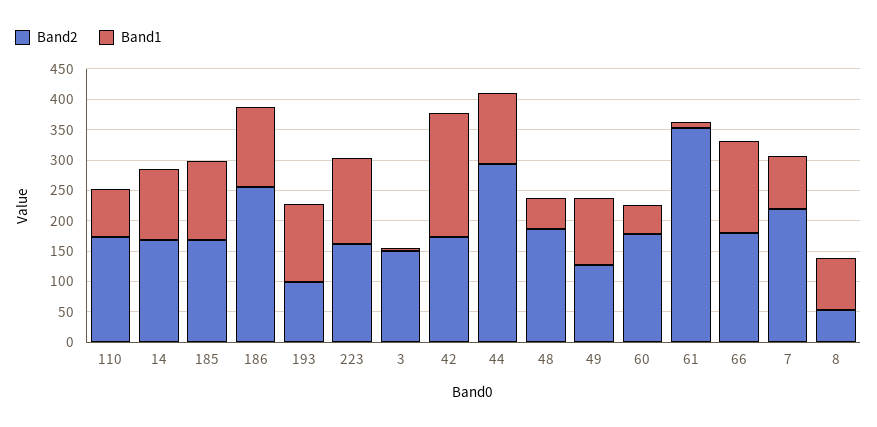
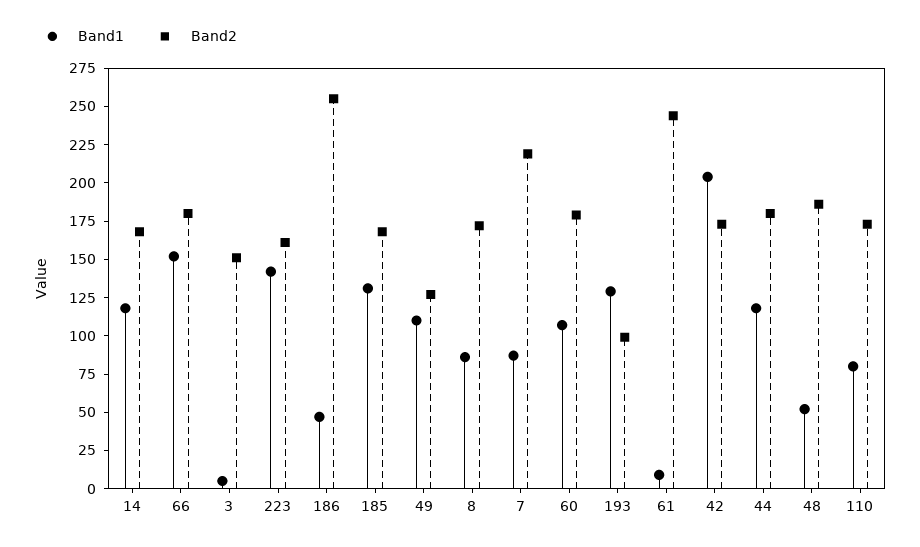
  {
    "Band2": {
      "110": 175,
      "14": 175,
      "185": 175,
      "186": 250,
      "193": 100,
      "223": 150,
      "3": 150,
      "42": 175,
-     "44": 300,
+     "44": 175,
      "48": 175,
      "49": 125,
      "60": 175,
-     "61": 350,
+     "61": 250,
      "66": 175,
      "7": 225,
-     "8": 50
+     "8": 175
    },
    "Band1": {
      "110": 75,
      "14": 125,
      "185": 125,
-     "186": 125,
+     "186": 50,
      "193": 125,
      "223": 150,
      "3": 0,
      "42": 200,
      "44": 125,
      "48": 50,
      "49": 100,
-     "60": 50,
+     "60": 100,
      "61": 0,
      "66": 150,
      "7": 75,
      "8": 75
    }
  }

